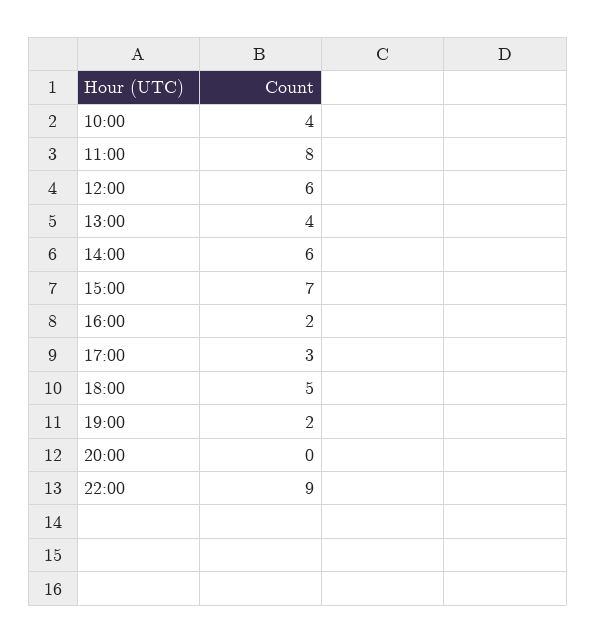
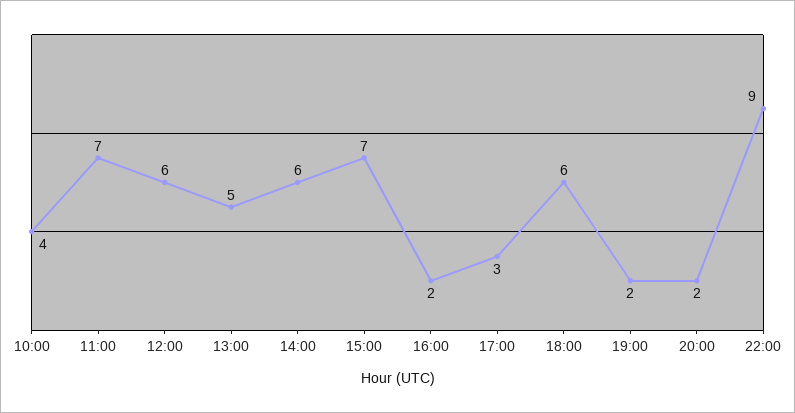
  {
    "10:00": 4,
-   "11:00": 8,
+   "11:00": 7,
    "12:00": 6,
-   "13:00": 4,
+   "13:00": 5,
    "14:00": 6,
    "15:00": 7,
    "16:00": 2,
    "17:00": 3,
-   "18:00": 5,
+   "18:00": 6,
    "19:00": 2,
-   "20:00": 0,
+   "20:00": 2,
    "22:00": 9
  }

